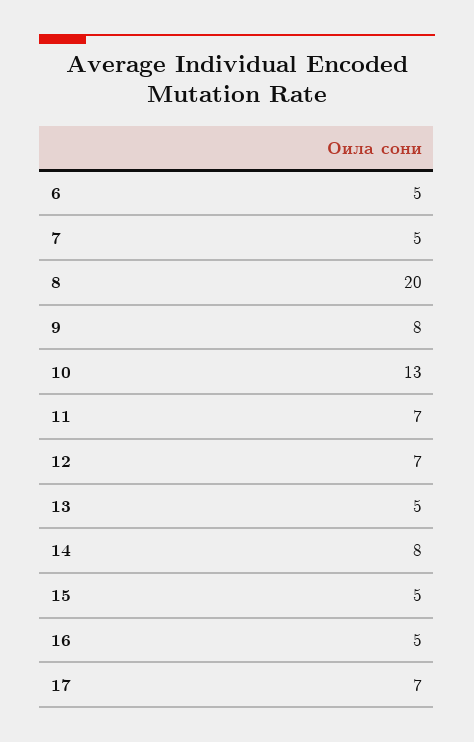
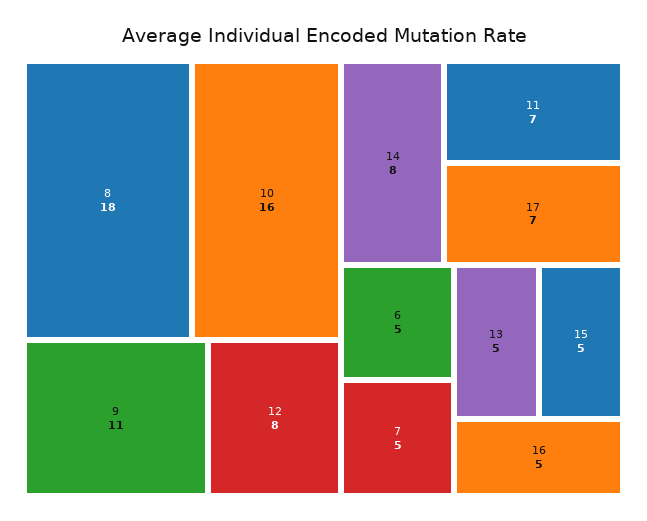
  {
    "6": 5,
    "7": 5,
-   "8": 20,
+   "8": 18,
-   "9": 8,
+   "9": 11,
-   "10": 13,
+   "10": 16,
    "11": 7,
-   "12": 7,
+   "12": 8,
    "13": 5,
    "14": 8,
    "15": 5,
    "16": 5,
    "17": 7
  }

